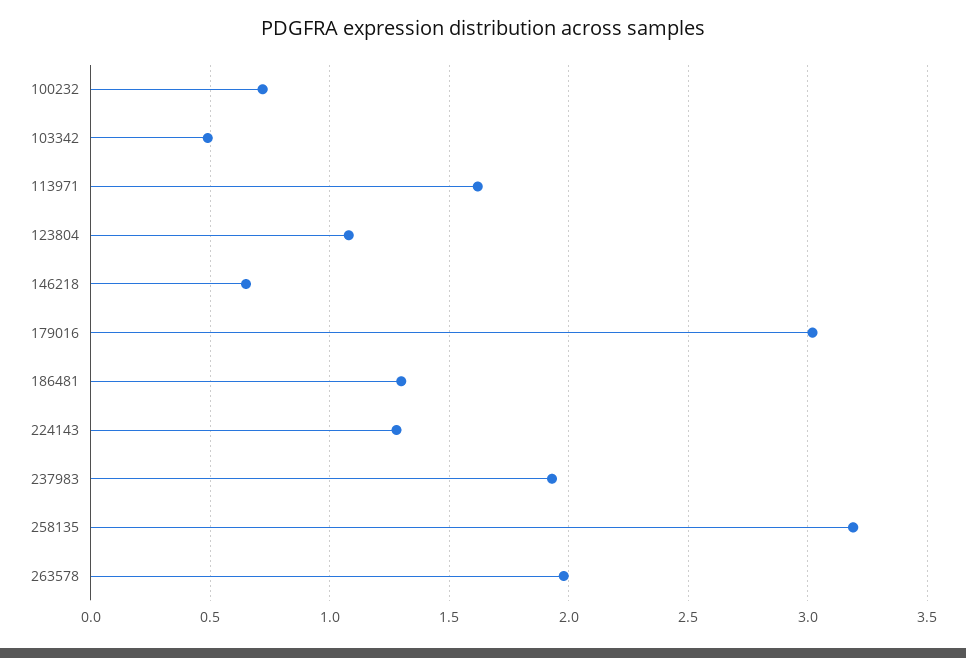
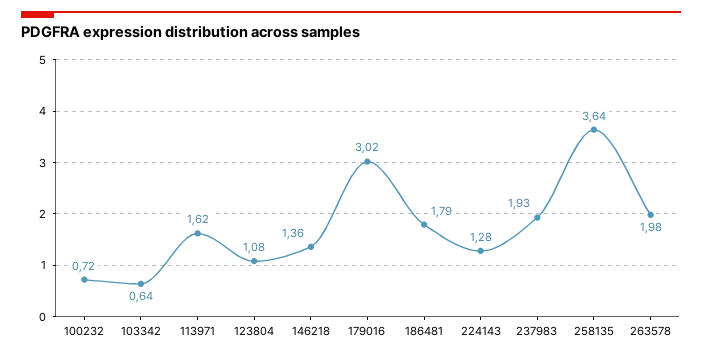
  {
    "100232": 0.72,
-   "103342": 0.5,
+   "103342": 0.64,
    "113971": 1.62,
    "123804": 1.08,
-   "146218": 0.65,
+   "146218": 1.36,
    "179016": 3.02,
-   "186481": 1.3,
+   "186481": 1.79,
    "224143": 1.28,
    "237983": 1.93,
-   "258135": 3.2,
+   "258135": 3.64,
    "263578": 1.98
  }

